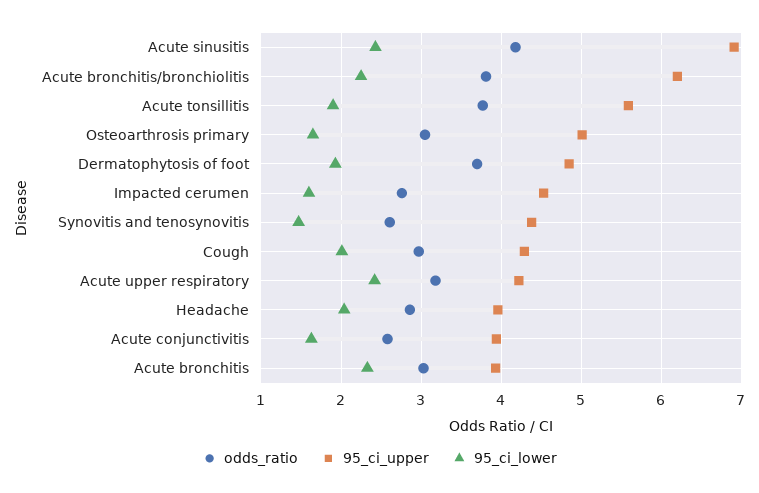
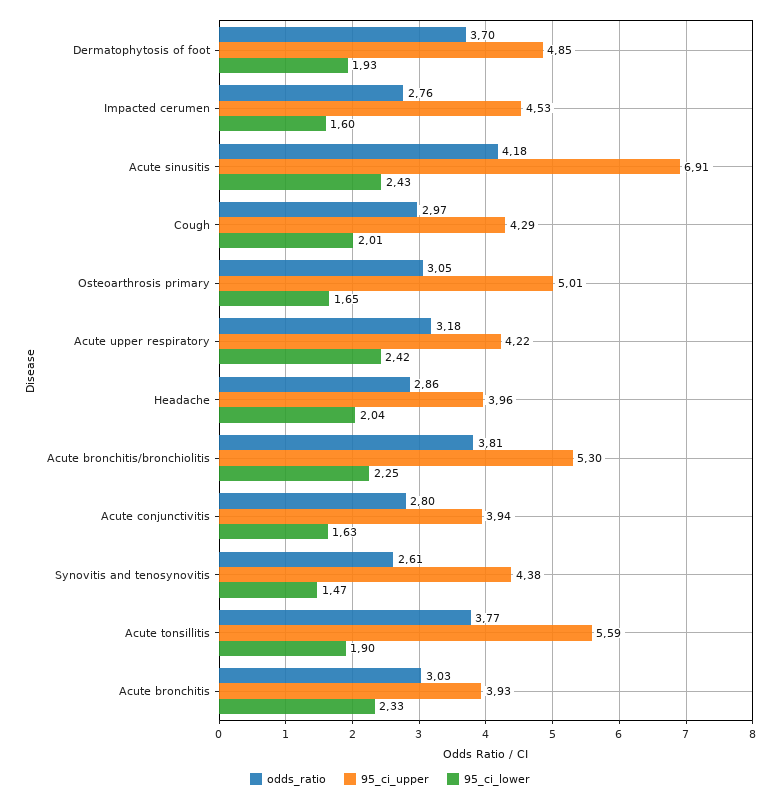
  {
    "odds_ratio": {
      "Acute sinusitis": 4.18,
      "Acute bronchitis/bronchiolitis": 3.81,
      "Acute tonsillitis": 3.77,
      "Osteoarthrosis primary": 3.05,
      "Dermatophytosis of foot": 3.7,
      "Impacted cerumen": 2.76,
      "Synovitis and tenosynovitis": 2.61,
      "Cough": 2.97,
      "Acute upper respiratory": 3.18,
      "Headache": 2.86,
-     "Acute conjunctivitis": 2.6,
+     "Acute conjunctivitis": 2.8,
      "Acute bronchitis": 3.03
    },
    "95_ci_upper": {
      "Acute sinusitis": 6.91,
-     "Acute bronchitis/bronchiolitis": 6.2,
+     "Acute bronchitis/bronchiolitis": 5.3,
      "Acute tonsillitis": 5.59,
      "Osteoarthrosis primary": 5.01,
      "Dermatophytosis of foot": 4.85,
      "Impacted cerumen": 4.53,
      "Synovitis and tenosynovitis": 4.38,
      "Cough": 4.29,
      "Acute upper respiratory": 4.22,
      "Headache": 3.96,
      "Acute conjunctivitis": 3.94,
      "Acute bronchitis": 3.93
    },
    "95_ci_lower": {
      "Acute sinusitis": 2.43,
      "Acute bronchitis/bronchiolitis": 2.25,
      "Acute tonsillitis": 1.9,
      "Osteoarthrosis primary": 1.65,
      "Dermatophytosis of foot": 1.93,
      "Impacted cerumen": 1.6,
      "Synovitis and tenosynovitis": 1.47,
      "Cough": 2.01,
      "Acute upper respiratory": 2.42,
      "Headache": 2.04,
      "Acute conjunctivitis": 1.63,
      "Acute bronchitis": 2.33
    }
  }

